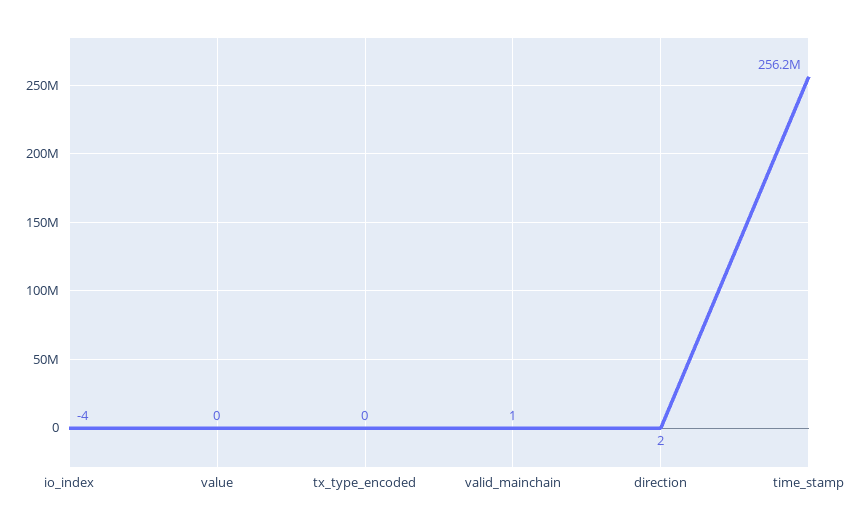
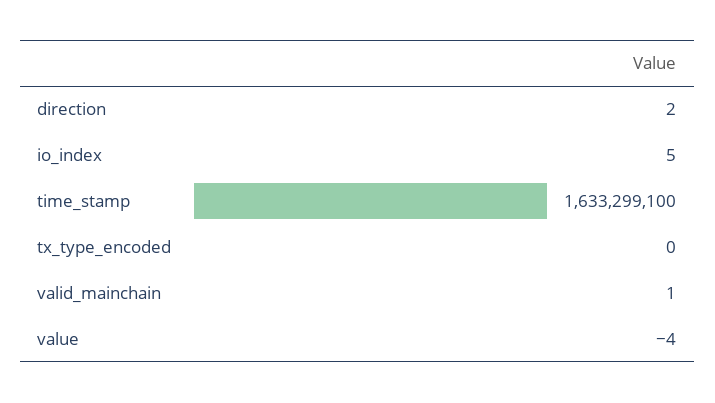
  {
-   "io_index": -4,
+   "io_index": 5,
-   "value": 0,
+   "value": -4,
    "tx_type_encoded": 0,
    "valid_mainchain": 1,
    "direction": 2,
-   "time_stamp": 256200000
+   "time_stamp": 1633299100
  }

